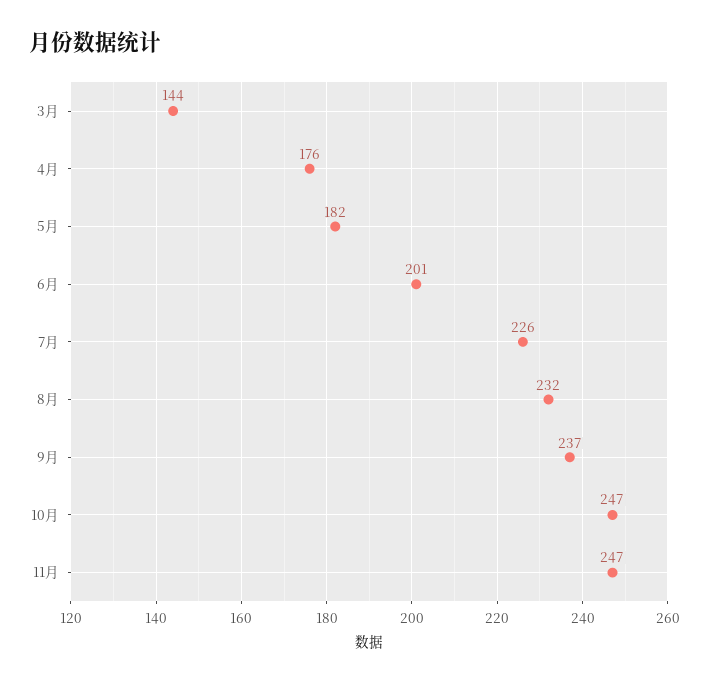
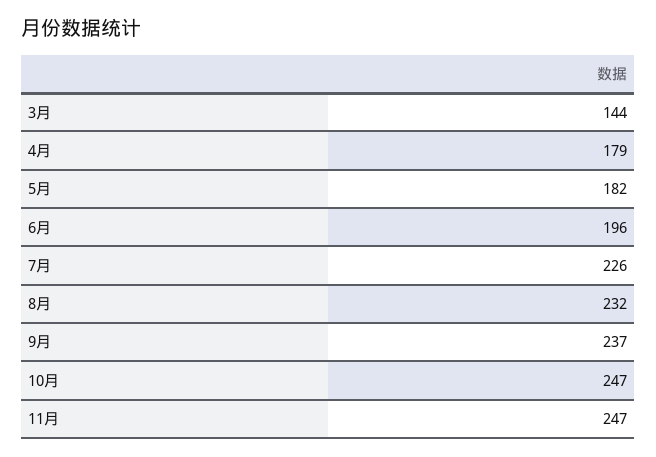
  {
    "3月": 144,
-   "4月": 176,
+   "4月": 179,
    "5月": 182,
-   "6月": 201,
+   "6月": 196,
    "7月": 226,
    "8月": 232,
    "9月": 237,
    "10月": 247,
    "11月": 247
  }

